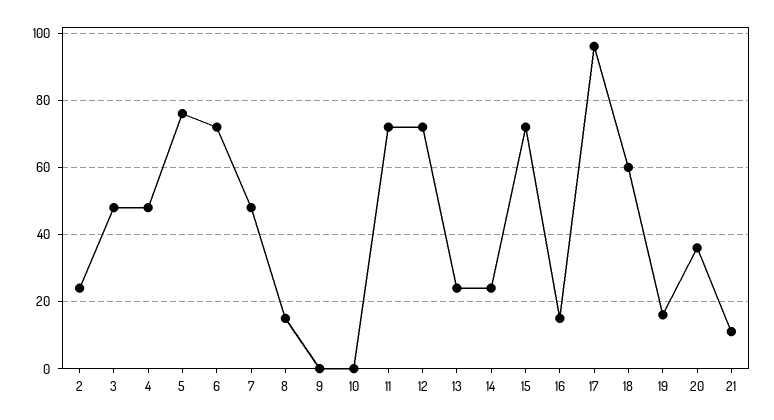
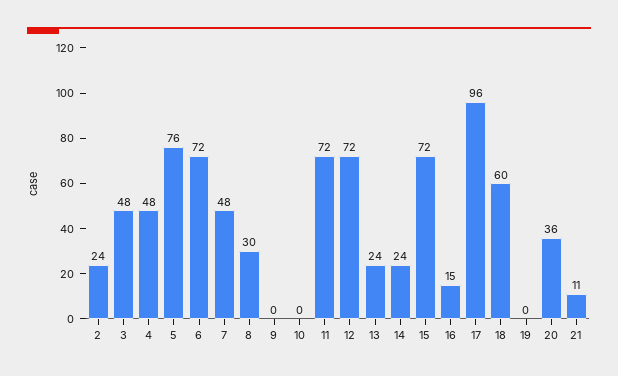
  {
    "2": 24,
    "3": 48,
    "4": 48,
    "5": 76,
    "6": 72,
    "7": 48,
-   "8": 15,
+   "8": 30,
    "9": 0,
    "10": 0,
    "11": 72,
    "12": 72,
    "13": 24,
    "14": 24,
    "15": 72,
    "16": 15,
    "17": 96,
    "18": 60,
-   "19": 15,
+   "19": 0,
    "20": 36,
    "21": 11
  }

